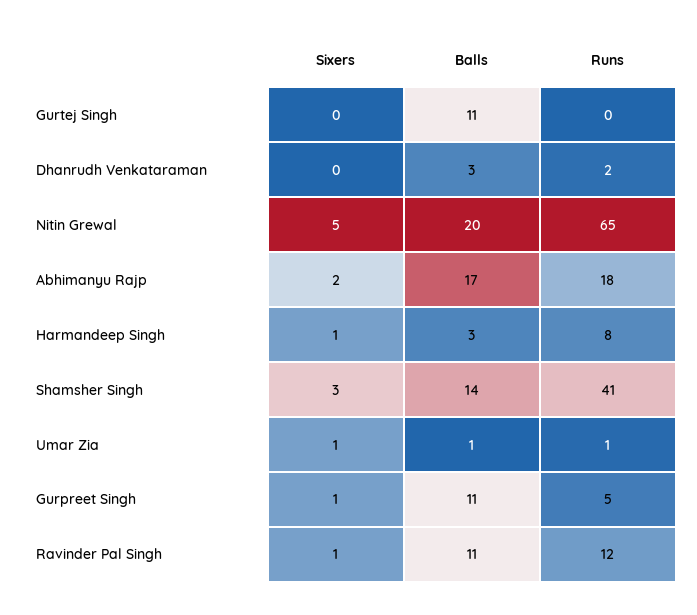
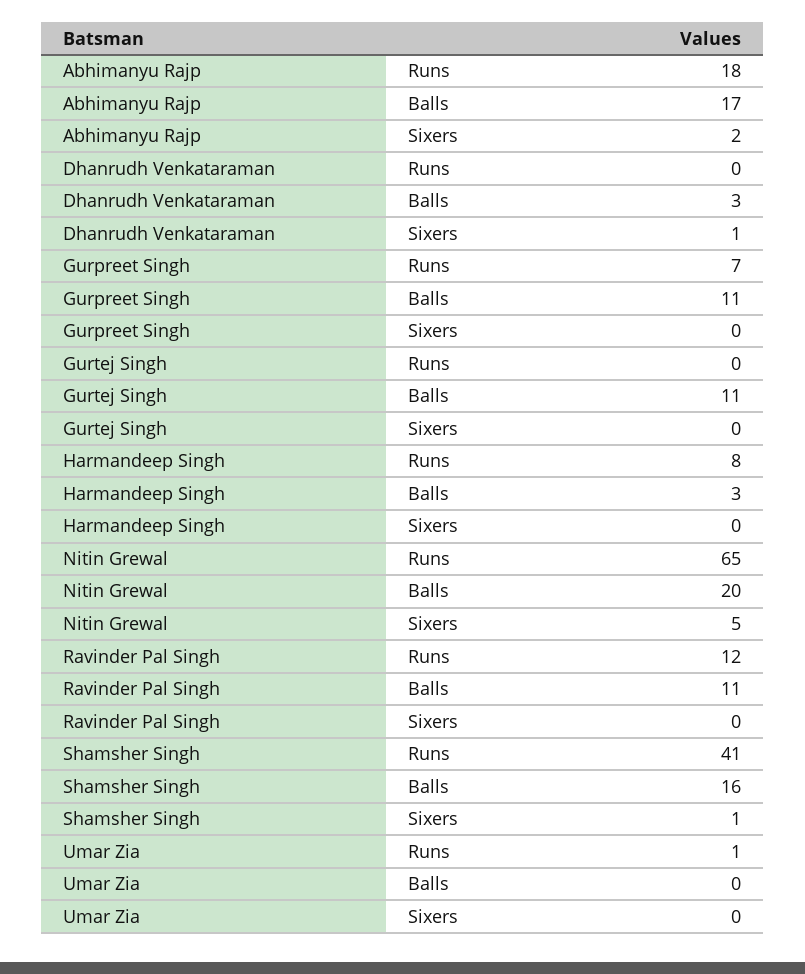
  {
    "Sixers": {
      "Gurtej Singh": 0,
-     "Dhanrudh Venkataraman": 0,
+     "Dhanrudh Venkataraman": 1,
      "Nitin Grewal": 5,
      "Abhimanyu Rajp": 2,
-     "Harmandeep Singh": 1,
+     "Harmandeep Singh": 0,
-     "Shamsher Singh": 3,
+     "Shamsher Singh": 1,
-     "Umar Zia": 1,
+     "Umar Zia": 0,
-     "Gurpreet Singh": 1,
+     "Gurpreet Singh": 0,
-     "Ravinder Pal Singh": 1
+     "Ravinder Pal Singh": 0
    },
    "Balls": {
      "Gurtej Singh": 11,
      "Dhanrudh Venkataraman": 3,
      "Nitin Grewal": 20,
      "Abhimanyu Rajp": 17,
      "Harmandeep Singh": 3,
-     "Shamsher Singh": 14,
+     "Shamsher Singh": 16,
-     "Umar Zia": 1,
+     "Umar Zia": 0,
      "Gurpreet Singh": 11,
      "Ravinder Pal Singh": 11
    },
    "Runs": {
      "Gurtej Singh": 0,
-     "Dhanrudh Venkataraman": 2,
+     "Dhanrudh Venkataraman": 0,
      "Nitin Grewal": 65,
      "Abhimanyu Rajp": 18,
      "Harmandeep Singh": 8,
      "Shamsher Singh": 41,
      "Umar Zia": 1,
-     "Gurpreet Singh": 5,
+     "Gurpreet Singh": 7,
      "Ravinder Pal Singh": 12
    }
  }

